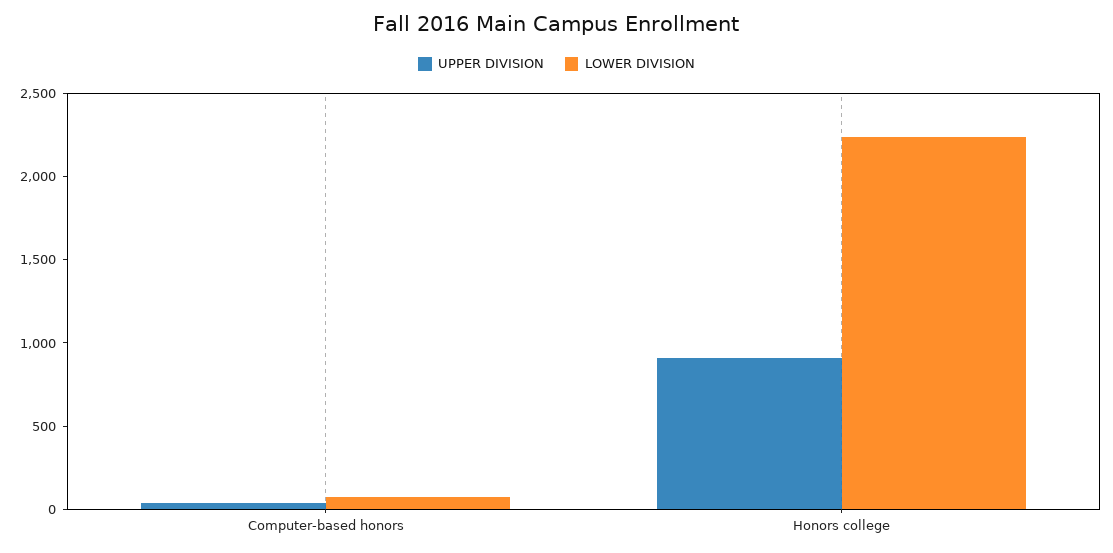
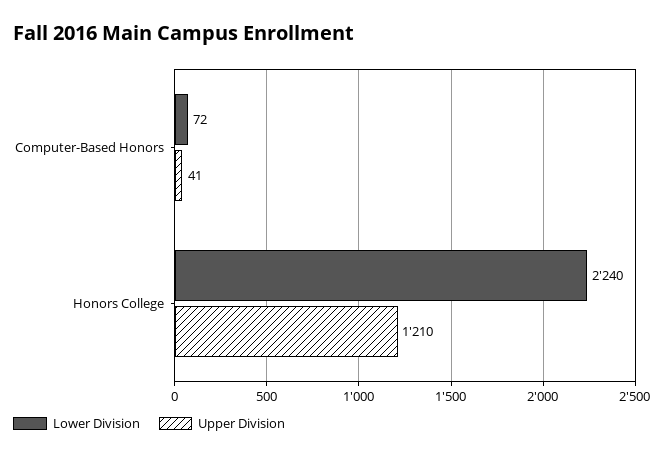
  {
    "UPPER DIVISION": {
      "Computer-based honors": 41,
-     "Honors college": 900
+     "Honors college": 1210
    },
    "LOWER DIVISION": {
      "Computer-based honors": 72,
      "Honors college": 2240
    }
  }

